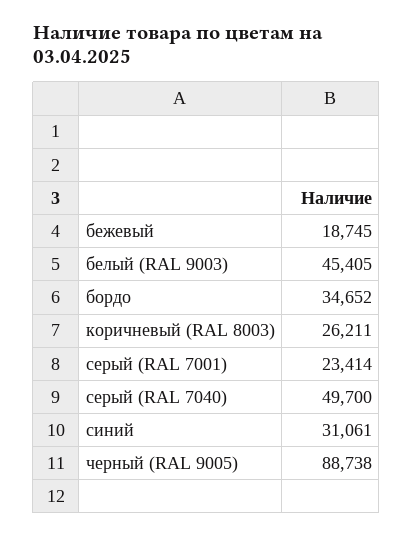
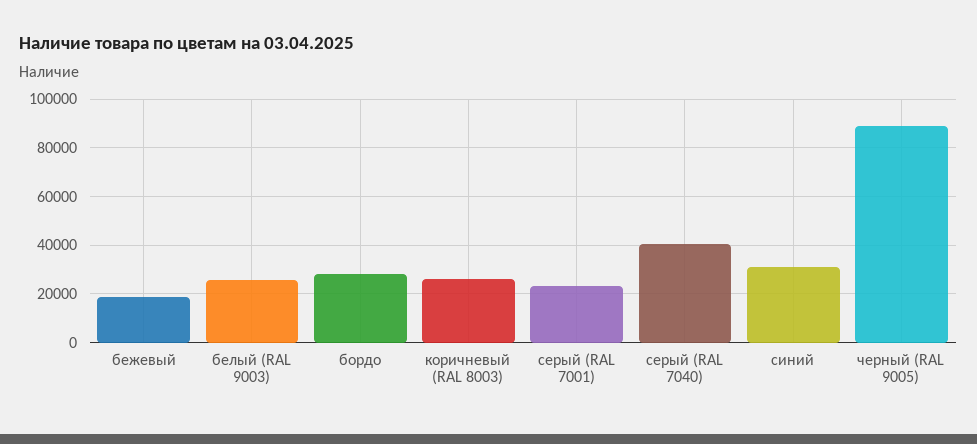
  {
    "бежевый": 18745,
-   "белый (RAL 9003)": 45405,
+   "белый (RAL 9003)": 25000,
-   "бордо": 34652,
+   "бордо": 27500,
    "коричневый (RAL 8003)": 26211,
    "серый (RAL 7001)": 23414,
-   "серый (RAL 7040)": 49700,
+   "серый (RAL 7040)": 40000,
    "синий": 31061,
    "черный (RAL 9005)": 88738
  }

